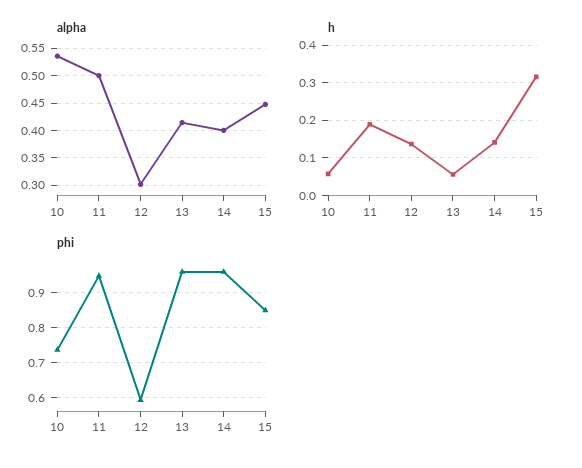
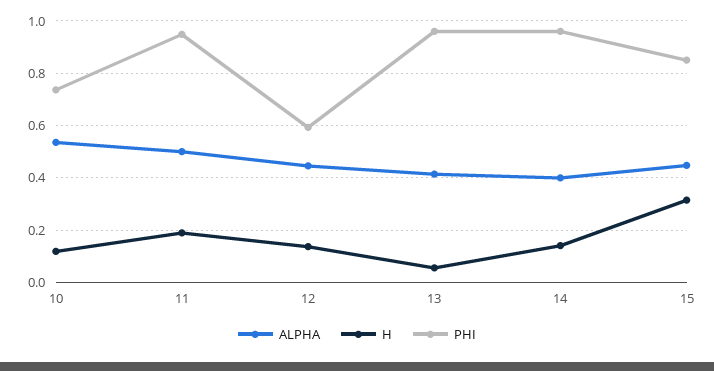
  {
    "alpha": {
      "10": 0.525,
      "11": 0.5,
-     "12": 0.3,
+     "12": 0.45,
      "13": 0.425,
      "14": 0.4,
      "15": 0.45
    },
    "h": {
-     "10": 0.06,
+     "10": 0.125,
      "11": 0.18,
      "12": 0.14,
      "13": 0.06,
      "14": 0.14,
      "15": 0.32
    },
    "phi": {
      "10": 0.74,
      "11": 0.94,
      "12": 0.6,
      "13": 0.96,
      "14": 0.96,
      "15": 0.86
    }
  }

